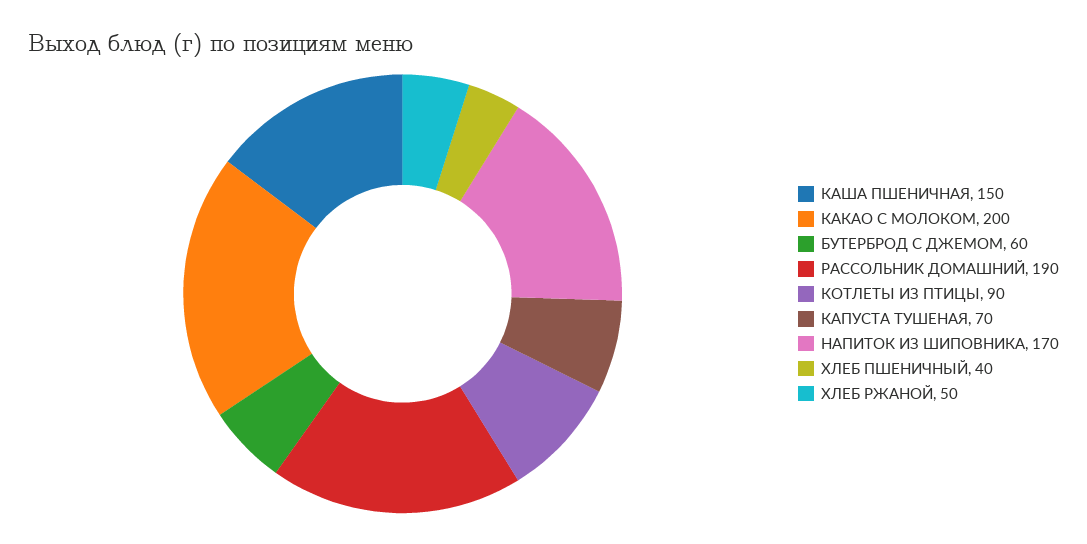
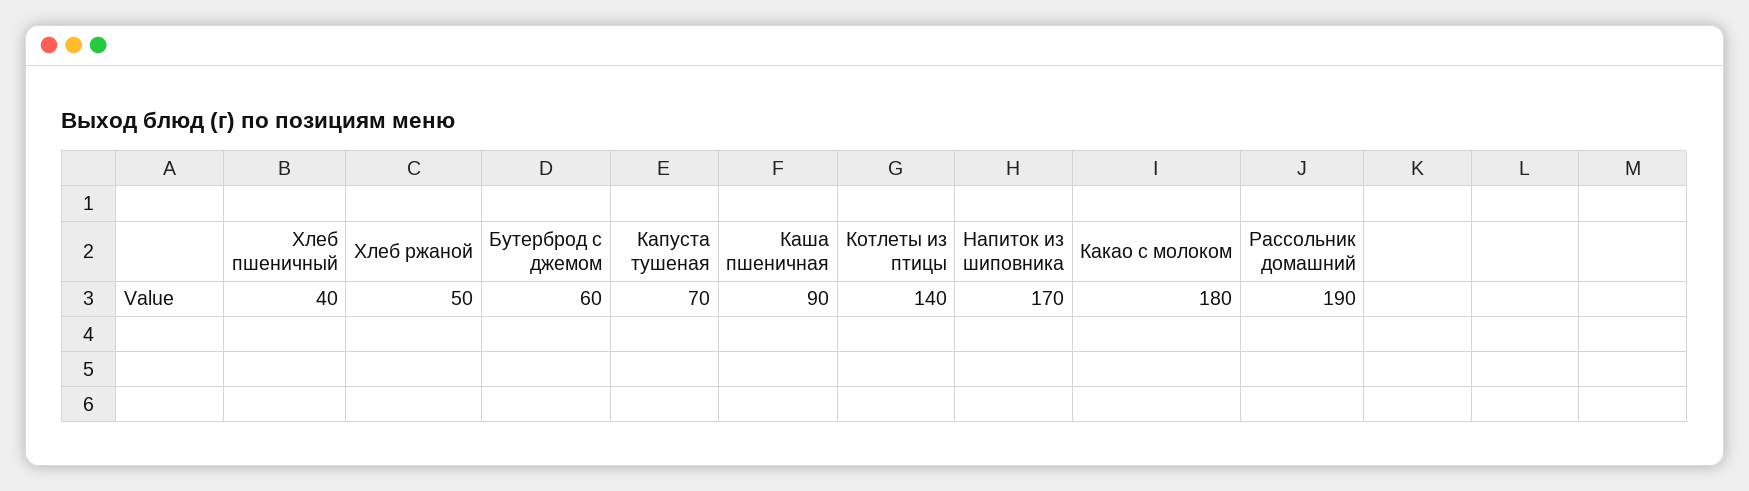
  {
-   "КАША ПШЕНИЧНАЯ": 150,
+   "КАША ПШЕНИЧНАЯ": 90,
-   "КАКАО С МОЛОКОМ": 200,
+   "КАКАО С МОЛОКОМ": 180,
    "БУТЕРБРОД С ДЖЕМОМ": 60,
    "РАССОЛЬНИК ДОМАШНИЙ": 190,
-   "КОТЛЕТЫ ИЗ ПТИЦЫ": 90,
+   "КОТЛЕТЫ ИЗ ПТИЦЫ": 140,
    "КАПУСТА ТУШЕНАЯ": 70,
    "НАПИТОК ИЗ ШИПОВНИКА": 170,
    "ХЛЕБ ПШЕНИЧНЫЙ": 40,
    "ХЛЕБ РЖАНОЙ": 50
  }

